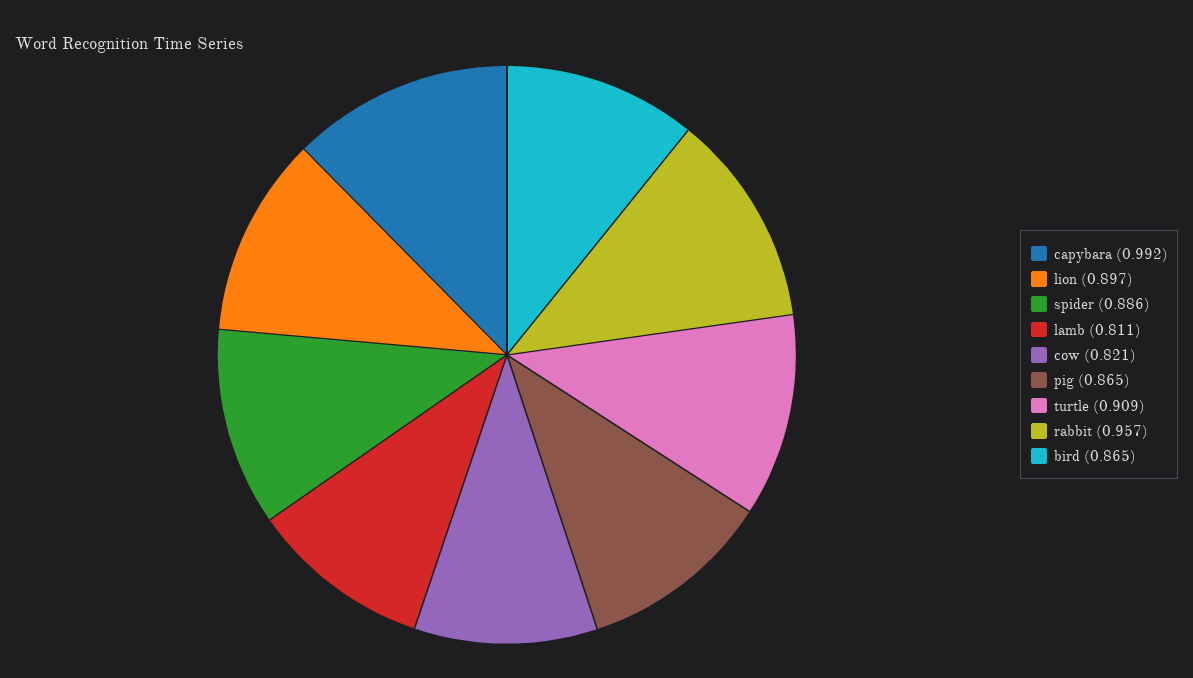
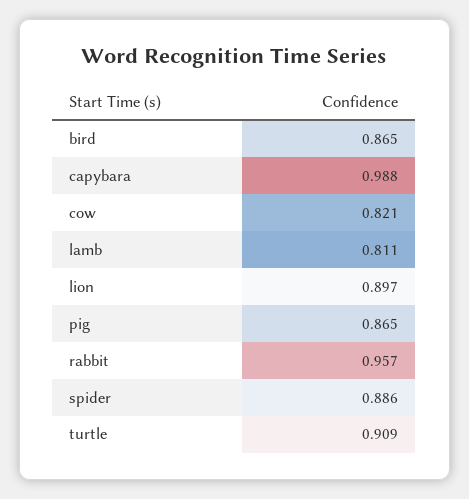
  {
-   "capybara": 0.992,
+   "capybara": 0.988,
    "lion": 0.897,
    "spider": 0.886,
    "lamb": 0.811,
    "cow": 0.821,
    "pig": 0.865,
    "turtle": 0.909,
    "rabbit": 0.957,
    "bird": 0.865
  }

